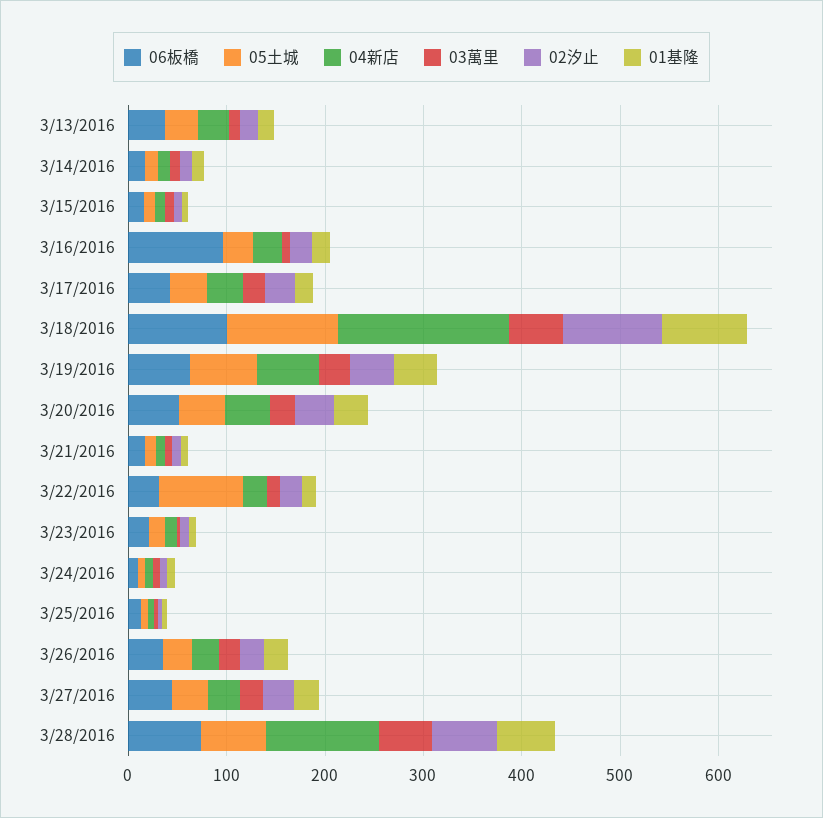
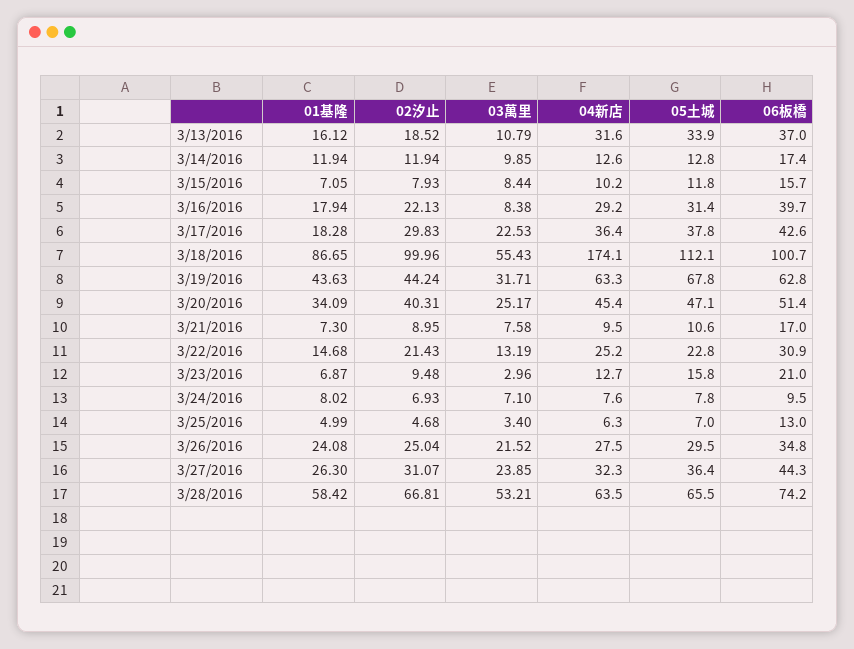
  {
    "06板橋": {
      "3/13/2016": 37,
      "3/14/2016": 17.4,
      "3/15/2016": 15.7,
-     "3/16/2016": 100,
+     "3/16/2016": 39.7,
      "3/17/2016": 42.6,
      "3/18/2016": 100.7,
      "3/19/2016": 62.8,
      "3/20/2016": 51.4,
      "3/21/2016": 17,
      "3/22/2016": 30.9,
      "3/23/2016": 21,
      "3/24/2016": 9.5,
      "3/25/2016": 13,
      "3/26/2016": 34.8,
      "3/27/2016": 44.3,
      "3/28/2016": 74.2
    },
    "05土城": {
      "3/13/2016": 33.9,
      "3/14/2016": 12.8,
      "3/15/2016": 11.8,
      "3/16/2016": 31.4,
      "3/17/2016": 37.8,
      "3/18/2016": 112.1,
      "3/19/2016": 67.8,
      "3/20/2016": 47.1,
      "3/21/2016": 10.6,
-     "3/22/2016": 80,
+     "3/22/2016": 22.8,
      "3/23/2016": 15.8,
      "3/24/2016": 7.8,
      "3/25/2016": 7,
      "3/26/2016": 29.5,
      "3/27/2016": 36.4,
      "3/28/2016": 65.5
    },
    "04新店": {
      "3/13/2016": 31.6,
      "3/14/2016": 12.6,
      "3/15/2016": 10.2,
      "3/16/2016": 29.2,
      "3/17/2016": 36.4,
      "3/18/2016": 174.1,
      "3/19/2016": 63.3,
      "3/20/2016": 45.4,
      "3/21/2016": 9.5,
      "3/22/2016": 25.2,
      "3/23/2016": 12.7,
      "3/24/2016": 7.6,
      "3/25/2016": 6.3,
      "3/26/2016": 27.5,
      "3/27/2016": 32.3,
-     "3/28/2016": 120
+     "3/28/2016": 63.5
    },
    "03萬里": {
      "3/13/2016": 10.79,
      "3/14/2016": 9.85,
      "3/15/2016": 8.44,
      "3/16/2016": 8.38,
      "3/17/2016": 22.53,
      "3/18/2016": 55.43,
      "3/19/2016": 31.71,
      "3/20/2016": 25.17,
      "3/21/2016": 7.58,
      "3/22/2016": 13.19,
      "3/23/2016": 2.96,
      "3/24/2016": 7.1,
      "3/25/2016": 3.4,
      "3/26/2016": 21.52,
      "3/27/2016": 23.85,
      "3/28/2016": 53.21
    },
    "02汐止": {
      "3/13/2016": 18.52,
      "3/14/2016": 11.94,
      "3/15/2016": 7.93,
      "3/16/2016": 22.13,
      "3/17/2016": 29.83,
      "3/18/2016": 99.96,
      "3/19/2016": 44.24,
      "3/20/2016": 40.31,
      "3/21/2016": 8.95,
      "3/22/2016": 21.43,
      "3/23/2016": 9.48,
      "3/24/2016": 6.93,
      "3/25/2016": 4.68,
      "3/26/2016": 25.04,
      "3/27/2016": 31.07,
      "3/28/2016": 66.81
    },
    "01基隆": {
      "3/13/2016": 16.12,
      "3/14/2016": 11.94,
      "3/15/2016": 7.05,
      "3/16/2016": 17.94,
      "3/17/2016": 18.28,
      "3/18/2016": 86.65,
      "3/19/2016": 43.63,
      "3/20/2016": 34.09,
      "3/21/2016": 7.3,
      "3/22/2016": 14.68,
      "3/23/2016": 6.87,
      "3/24/2016": 8.02,
      "3/25/2016": 4.99,
      "3/26/2016": 24.08,
      "3/27/2016": 26.3,
      "3/28/2016": 58.42
    }
  }

